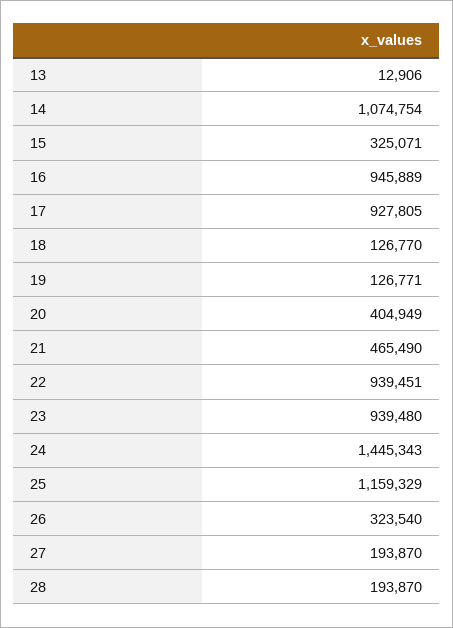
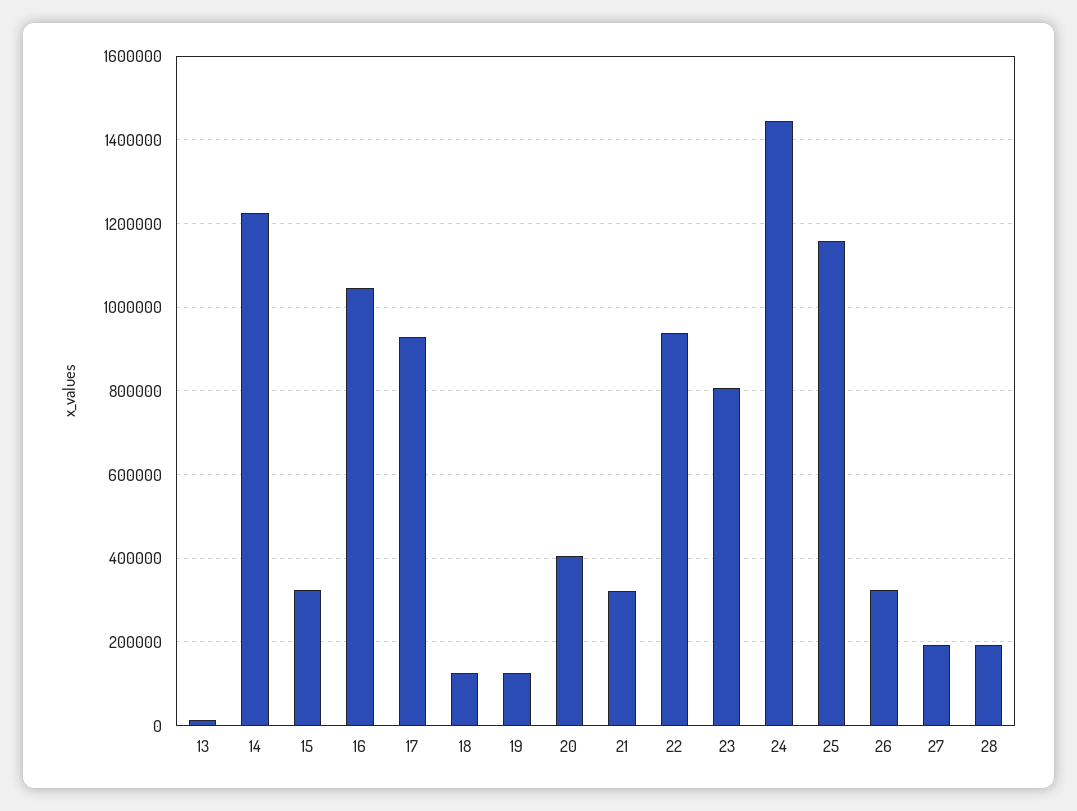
  {
    "13": 12906,
-   "14": 1074754,
+   "14": 1220000,
    "15": 325071,
-   "16": 945889,
+   "16": 1040000,
    "17": 927805,
    "18": 126770,
    "19": 126771,
    "20": 404949,
-   "21": 465490,
+   "21": 320000,
    "22": 939451,
-   "23": 939480,
+   "23": 800000,
    "24": 1445343,
    "25": 1159329,
    "26": 323540,
    "27": 193870,
    "28": 193870
  }

